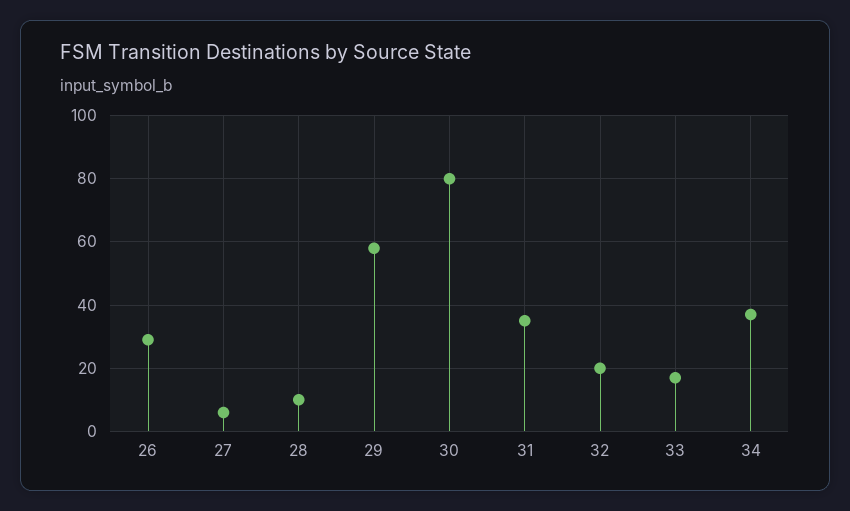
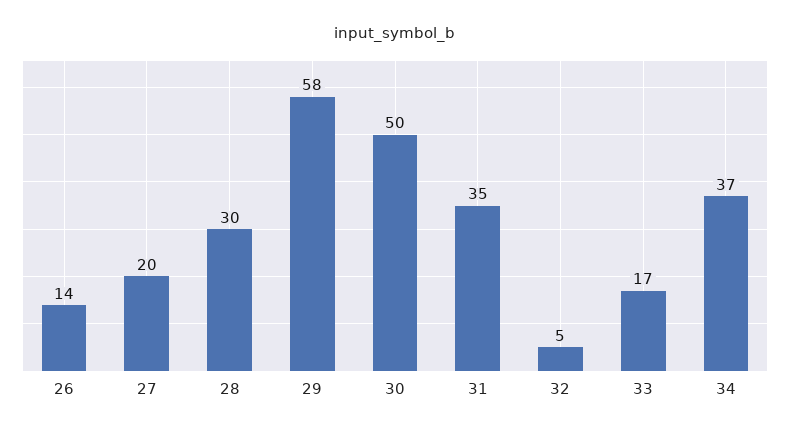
  {
-   "26": 30,
+   "26": 14,
-   "27": 5,
+   "27": 20,
-   "28": 10,
+   "28": 30,
    "29": 58,
-   "30": 80,
+   "30": 50,
    "31": 35,
-   "32": 20,
+   "32": 5,
    "33": 17,
    "34": 37
  }

